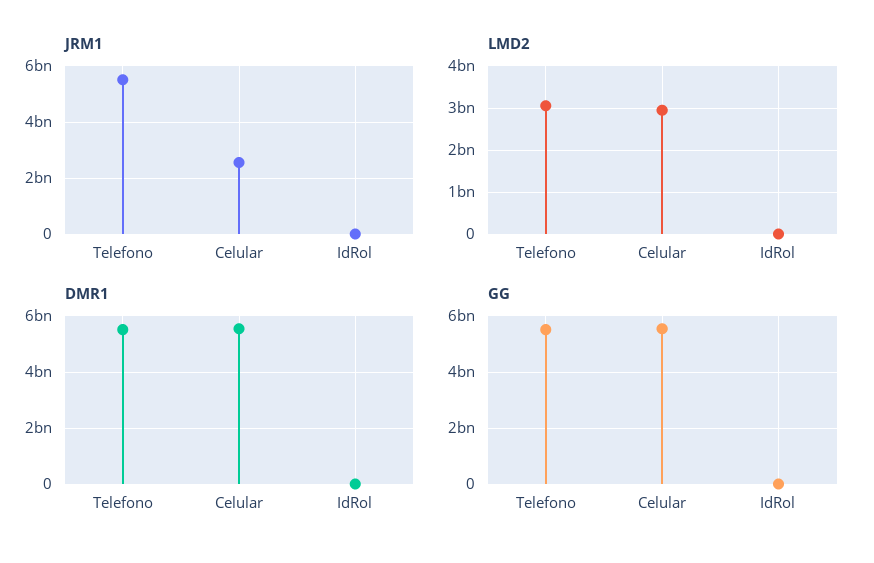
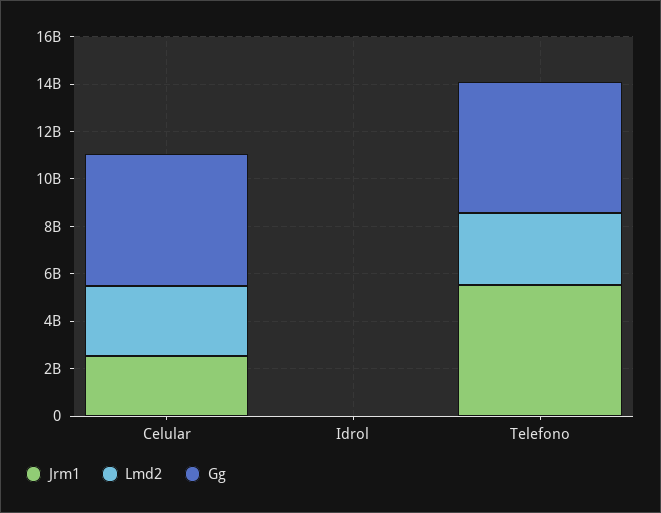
  {
    "JRM1": {
      "Telefono": 5500000000,
      "Celular": 2500000000,
      "IdRol": 0
    },
    "LMD2": {
      "Telefono": 3000000000,
      "Celular": 3000000000,
      "IdRol": 0
    },
-   "DMR1": {
-     "Telefono": 5500000000,
-     "Celular": 5500000000,
-     "IdRol": 0
-   },
    "GG": {
      "Telefono": 5500000000,
      "Celular": 5500000000,
      "IdRol": 0
    }
  }

